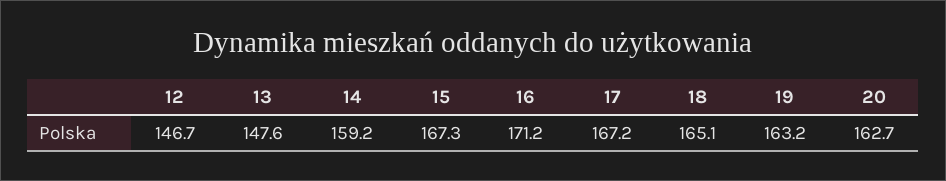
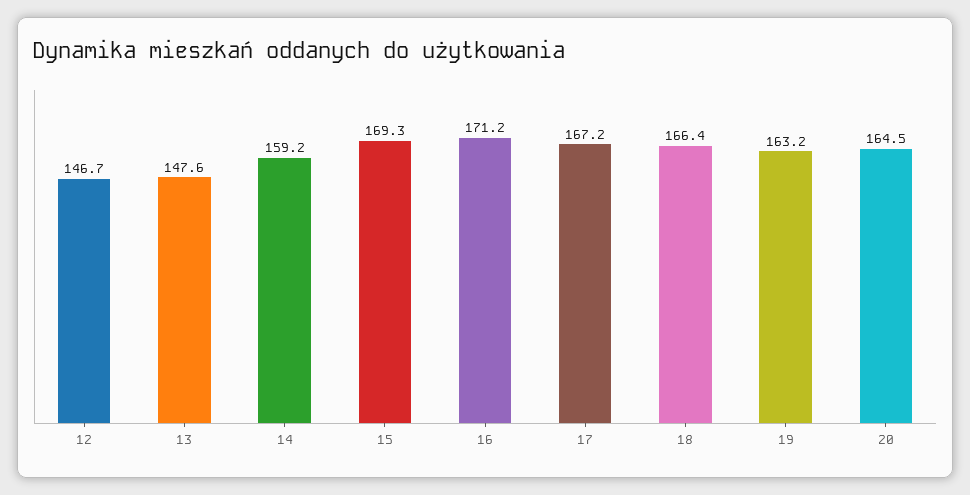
  {
    "12": 146.7,
    "13": 147.6,
    "14": 159.2,
-   "15": 167.3,
+   "15": 169.3,
    "16": 171.2,
    "17": 167.2,
-   "18": 165.1,
+   "18": 166.4,
    "19": 163.2,
-   "20": 162.7
+   "20": 164.5
  }

